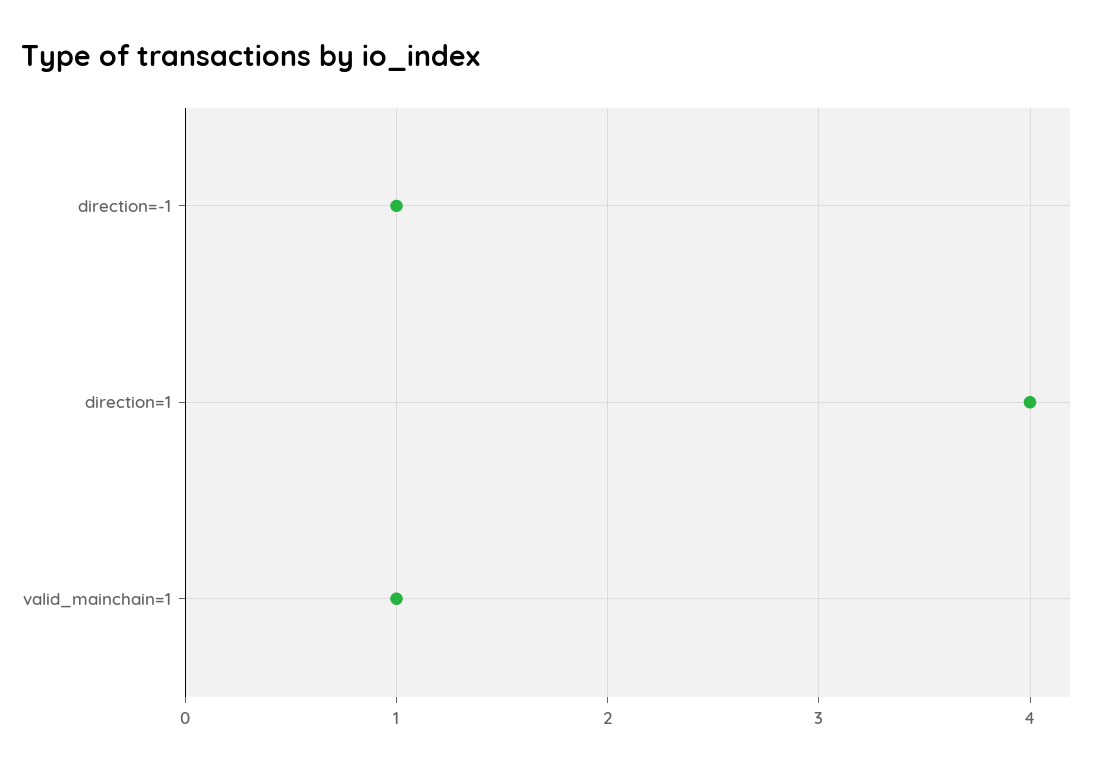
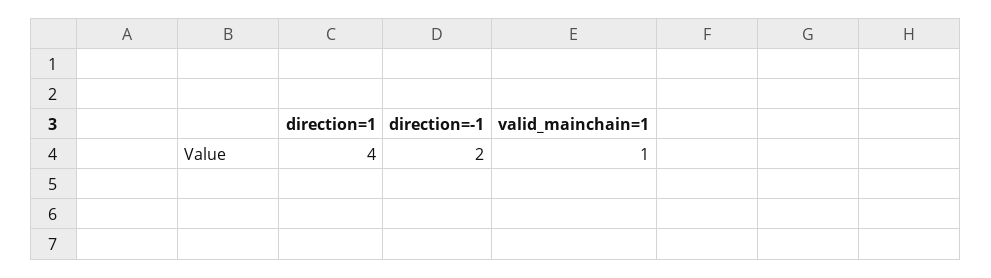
  {
-   "direction=-1": 1,
+   "direction=-1": 2,
    "direction=1": 4,
    "valid_mainchain=1": 1
  }

